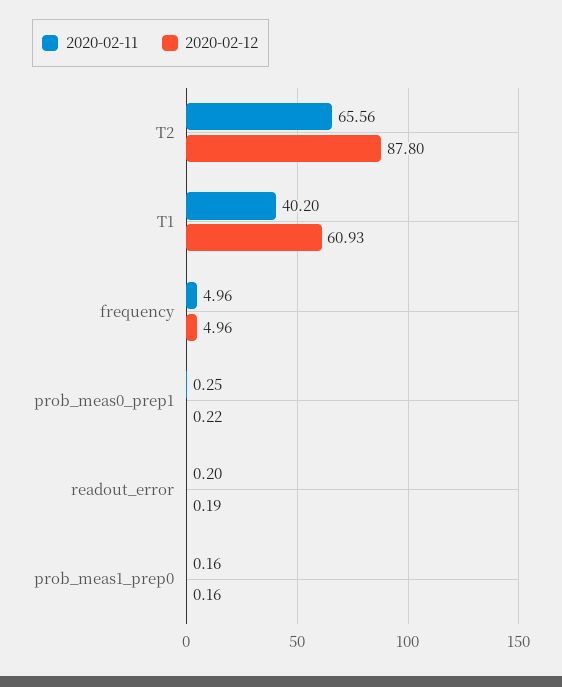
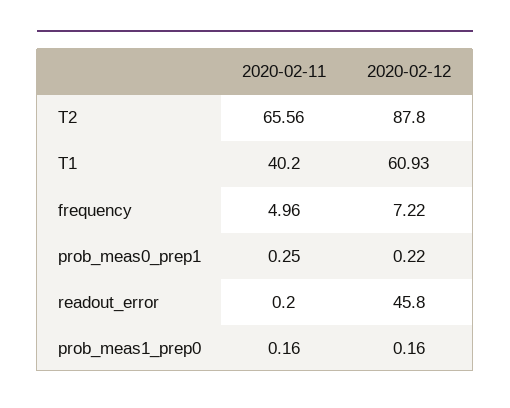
  {
    "2020-02-11": {
      "T2": 65.56,
      "T1": 40.2,
      "frequency": 4.96,
      "prob_meas0_prep1": 0.25,
      "readout_error": 0.2,
      "prob_meas1_prep0": 0.16
    },
    "2020-02-12": {
      "T2": 87.8,
      "T1": 60.93,
-     "frequency": 4.96,
+     "frequency": 7.22,
      "prob_meas0_prep1": 0.22,
-     "readout_error": 0.19,
+     "readout_error": 45.8,
      "prob_meas1_prep0": 0.16
    }
  }

